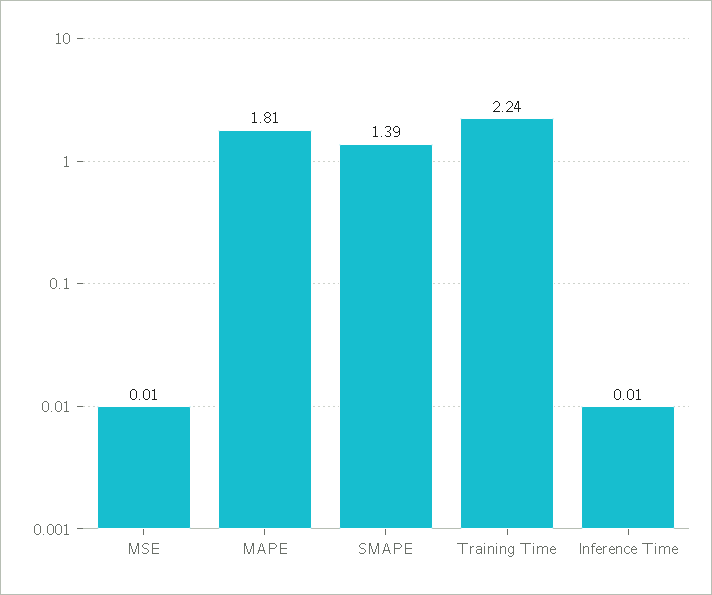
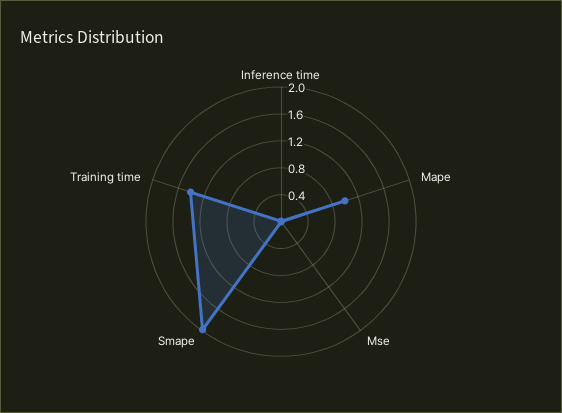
  {
    "MSE": 0.01,
-   "MAPE": 1.81,
+   "MAPE": 1,
-   "SMAPE": 1.39,
+   "SMAPE": 2,
-   "Training Time": 2.24,
+   "Training Time": 1.4,
    "Inference Time": 0.01
  }

